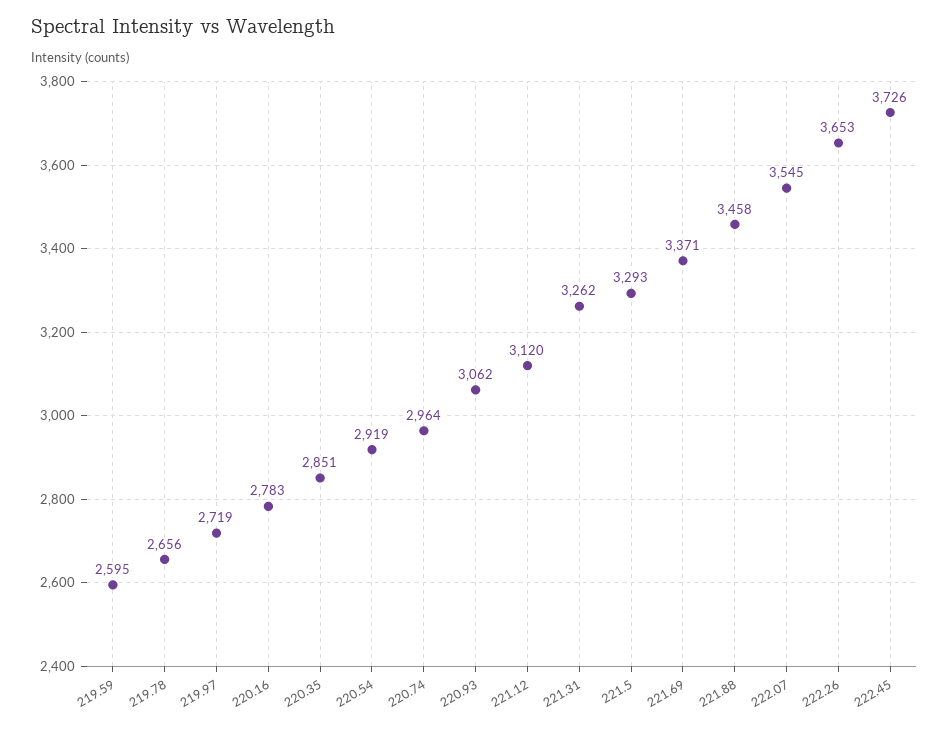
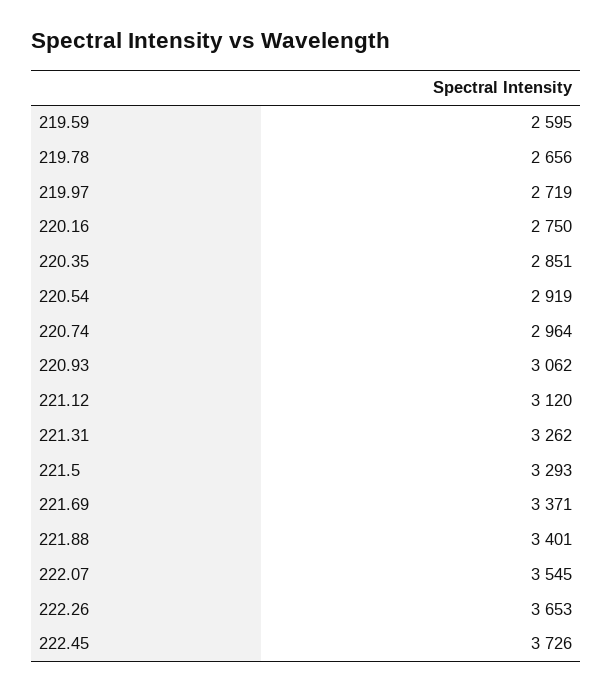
  {
    "219.59": 2595,
    "219.78": 2656,
    "219.97": 2719,
-   "220.16": 2783,
+   "220.16": 2750,
    "220.35": 2851,
    "220.54": 2919,
    "220.74": 2964,
    "220.93": 3062,
    "221.12": 3120,
    "221.31": 3262,
    "221.5": 3293,
    "221.69": 3371,
-   "221.88": 3458,
+   "221.88": 3401,
    "222.07": 3545,
    "222.26": 3653,
    "222.45": 3726
  }

